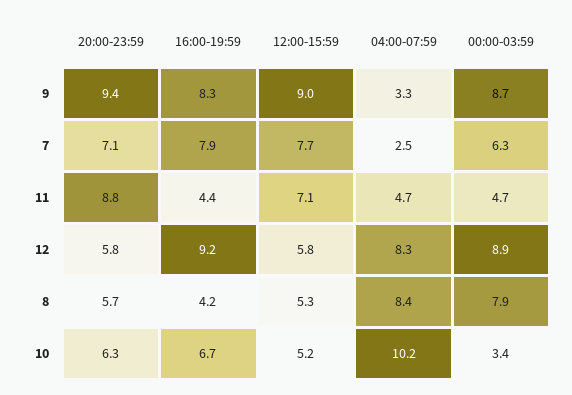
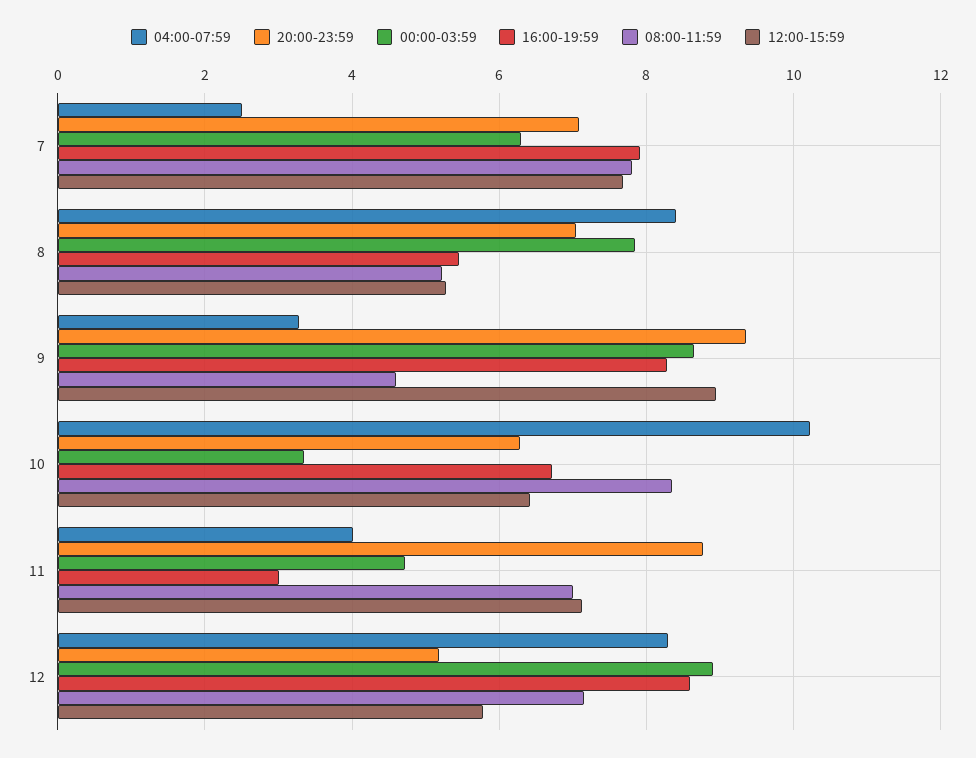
  {
    "20:00-23:59": {
      "9": 9.4,
      "7": 7.1,
      "11": 8.8,
-     "12": 5.8,
+     "12": 5.2,
-     "8": 5.7,
+     "8": 7,
      "10": 6.3
    },
    "16:00-19:59": {
      "9": 8.3,
      "7": 7.9,
-     "11": 4.4,
+     "11": 3,
-     "12": 9.2,
+     "12": 8.6,
-     "8": 4.2,
+     "8": 5.4,
      "10": 6.7
    },
    "12:00-15:59": {
      "9": 9,
      "7": 7.7,
      "11": 7.1,
      "12": 5.8,
      "8": 5.3,
-     "10": 5.2
+     "10": 6.4
    },
    "04:00-07:59": {
      "9": 3.3,
      "7": 2.5,
-     "11": 4.7,
+     "11": 4,
      "12": 8.3,
      "8": 8.4,
      "10": 10.2
    },
    "00:00-03:59": {
      "9": 8.7,
      "7": 6.3,
      "11": 4.7,
      "12": 8.9,
      "8": 7.9,
      "10": 3.4
-   }
+   },
+   "08:00-11:59": {
+     "7": 7.8,
+     "8": 5.2,
+     "9": 4.6,
+     "10": 8.4,
+     "11": 7,
+     "12": 7.2
+   }
  }

